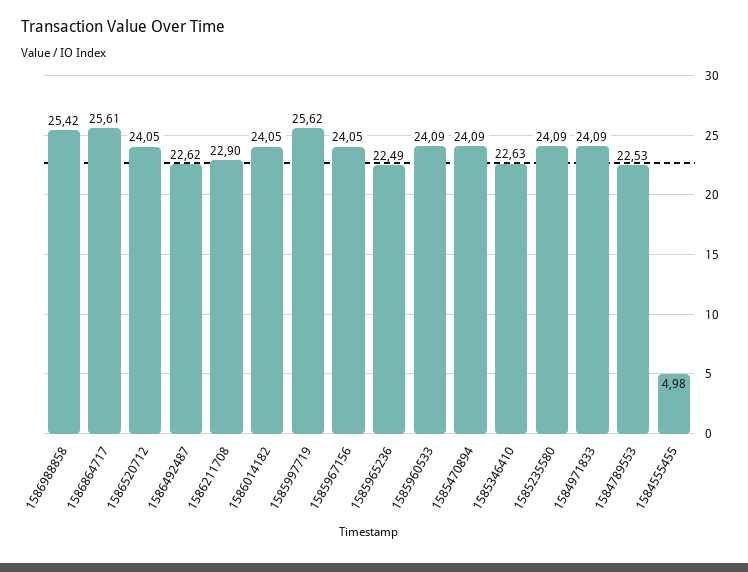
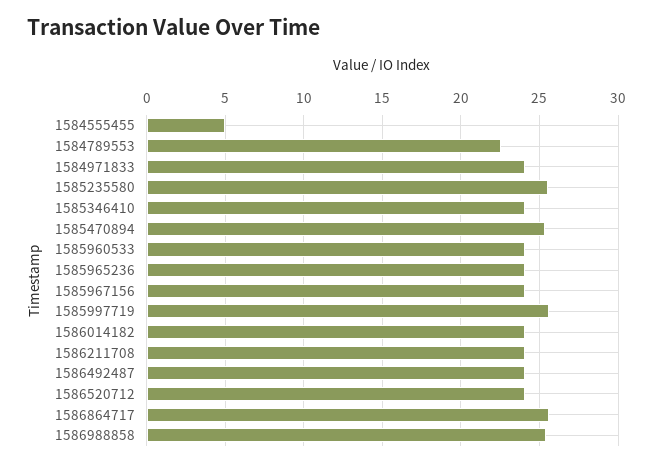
  {
    "1586988858": 25.42,
    "1586864717": 25.61,
    "1586520712": 24.05,
-   "1586492487": 22.62,
+   "1586492487": 24,
-   "1586211708": 22.9,
+   "1586211708": 24,
    "1586014182": 24.05,
    "1585997719": 25.62,
    "1585967156": 24.05,
-   "1585965236": 22.49,
+   "1585965236": 24,
    "1585960533": 24.09,
-   "1585470894": 24.09,
+   "1585470894": 25.5,
-   "1585346410": 22.63,
+   "1585346410": 24,
-   "1585235580": 24.09,
+   "1585235580": 25.5,
    "1584971833": 24.09,
    "1584789553": 22.53,
    "1584555455": 4.98
  }

